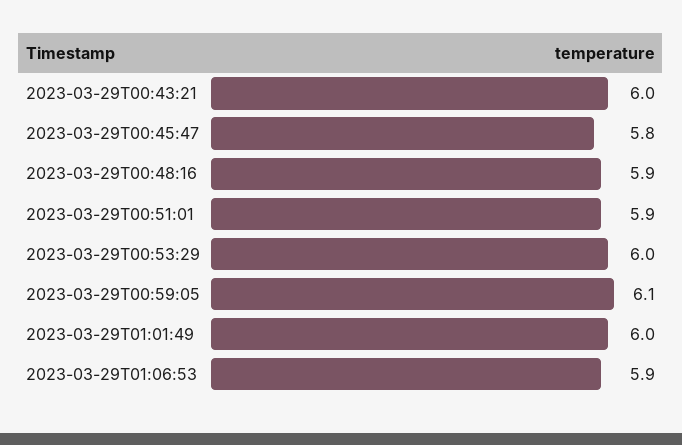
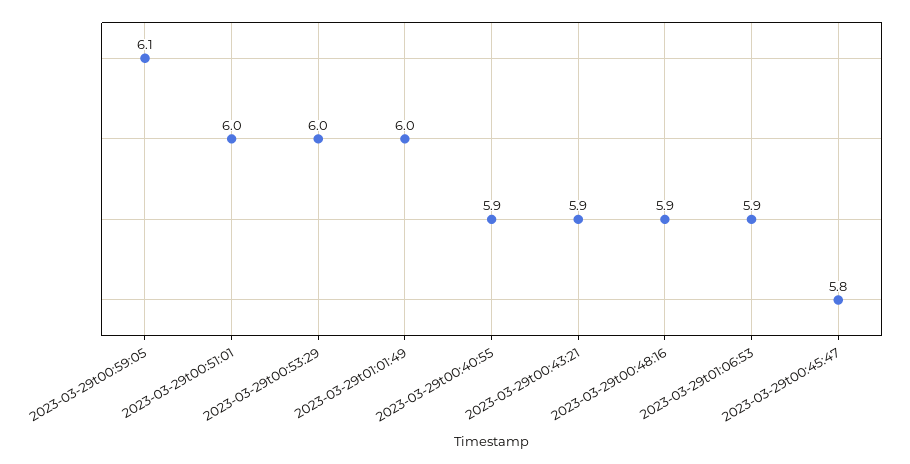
  {
-   "2023-03-29T00:43:21": 6,
+   "2023-03-29T00:43:21": 5.9,
    "2023-03-29T00:45:47": 5.8,
    "2023-03-29T00:48:16": 5.9,
-   "2023-03-29T00:51:01": 5.9,
+   "2023-03-29T00:51:01": 6,
    "2023-03-29T00:53:29": 6,
    "2023-03-29T00:59:05": 6.1,
    "2023-03-29T01:01:49": 6,
-   "2023-03-29T01:06:53": 5.9
+   "2023-03-29T01:06:53": 5.9,
+   "2023-03-29t00:40:55": 5.9
  }

